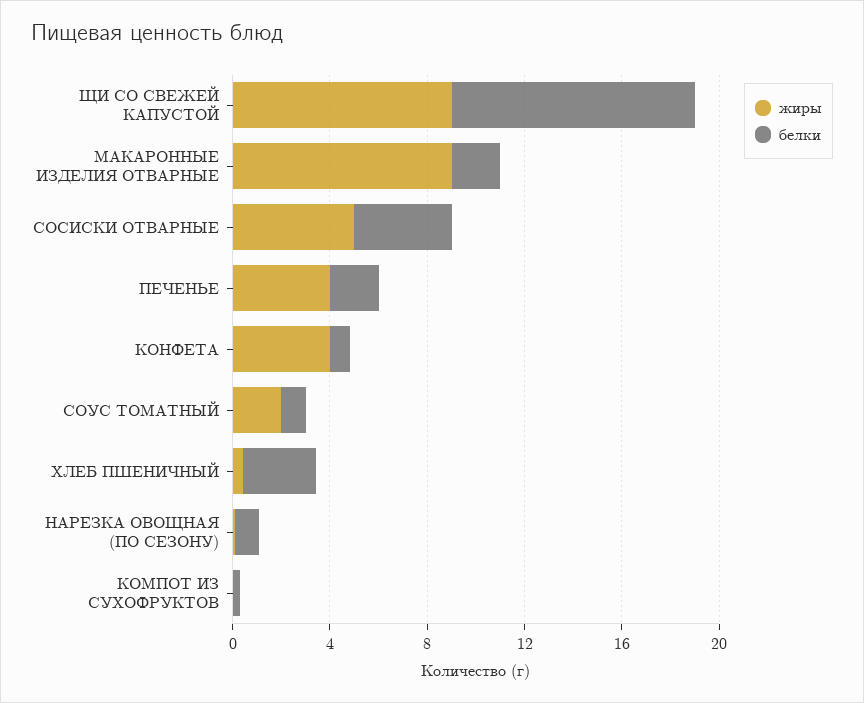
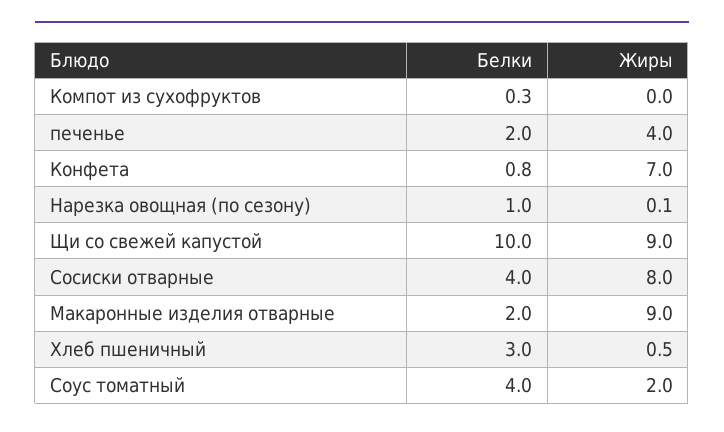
  {
    "жиры": {
      "ЩИ СО СВЕЖЕЙ КАПУСТОЙ": 9,
      "МАКАРОННЫЕ ИЗДЕЛИЯ ОТВАРНЫЕ": 9,
-     "СОСИСКИ ОТВАРНЫЕ": 5,
+     "СОСИСКИ ОТВАРНЫЕ": 8,
      "ПЕЧЕНЬЕ": 4,
-     "КОНФЕТА": 4,
+     "КОНФЕТА": 7,
      "СОУС ТОМАТНЫЙ": 2,
      "ХЛЕБ ПШЕНИЧНЫЙ": 0.5,
      "НАРЕЗКА ОВОЩНАЯ (ПО СЕЗОНУ)": 0.1,
      "КОМПОТ ИЗ СУХОФРУКТОВ": 0
    },
    "белки": {
      "ЩИ СО СВЕЖЕЙ КАПУСТОЙ": 10,
      "МАКАРОННЫЕ ИЗДЕЛИЯ ОТВАРНЫЕ": 2,
      "СОСИСКИ ОТВАРНЫЕ": 4,
      "ПЕЧЕНЬЕ": 2,
      "КОНФЕТА": 0.8,
-     "СОУС ТОМАТНЫЙ": 1,
+     "СОУС ТОМАТНЫЙ": 4,
      "ХЛЕБ ПШЕНИЧНЫЙ": 3,
      "НАРЕЗКА ОВОЩНАЯ (ПО СЕЗОНУ)": 1,
      "КОМПОТ ИЗ СУХОФРУКТОВ": 0.3
    }
  }

